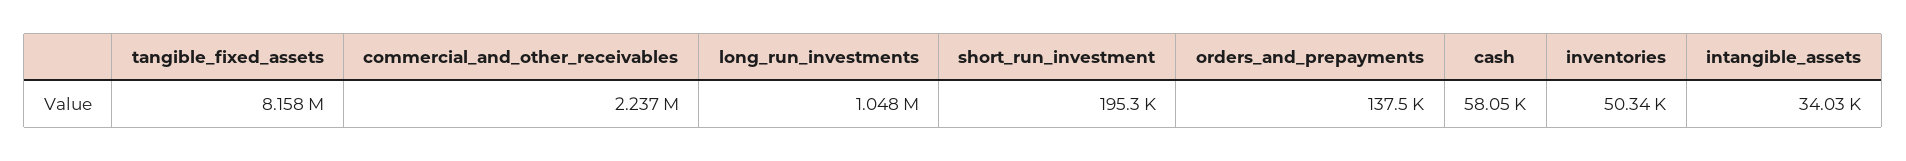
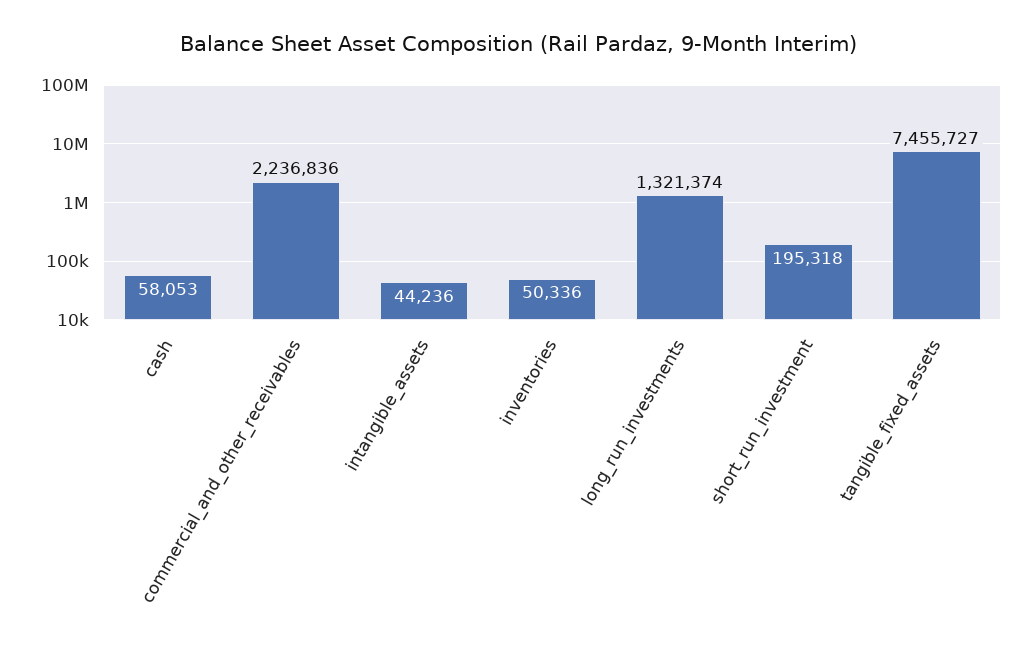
  {
-   "tangible_fixed_assets": 8158000,
+   "tangible_fixed_assets": 7455727,
    "commercial_and_other_receivables": 2236836,
-   "long_run_investments": 1048000,
+   "long_run_investments": 1321374,
    "short_run_investment": 195318,
-   "orders_and_prepayments": 137500,
    "cash": 58053,
    "inventories": 50336,
-   "intangible_assets": 34030
+   "intangible_assets": 44236
  }

